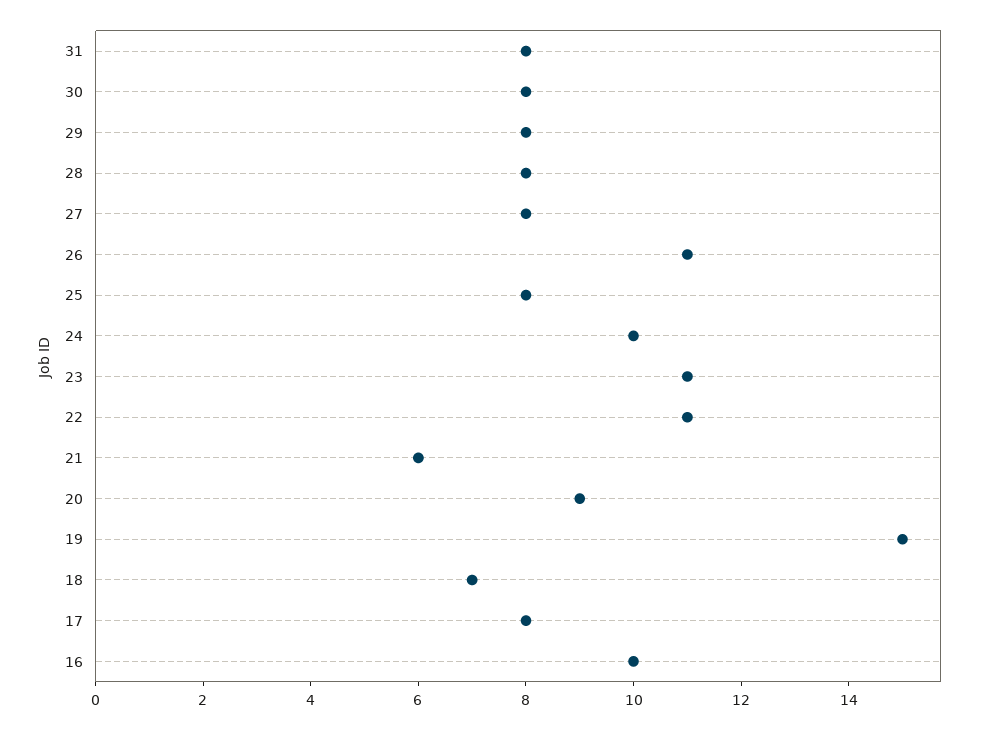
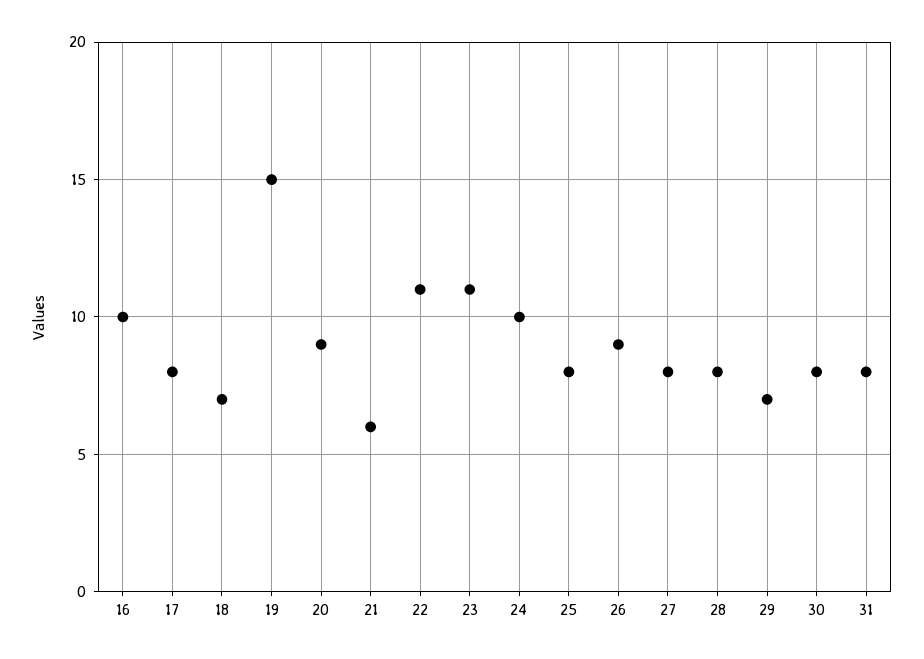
  {
    "31": 8,
    "30": 8,
-   "29": 8,
+   "29": 7,
    "28": 8,
    "27": 8,
-   "26": 11,
+   "26": 9,
    "25": 8,
    "24": 10,
    "23": 11,
    "22": 11,
    "21": 6,
    "20": 9,
    "19": 15,
    "18": 7,
    "17": 8,
    "16": 10
  }

